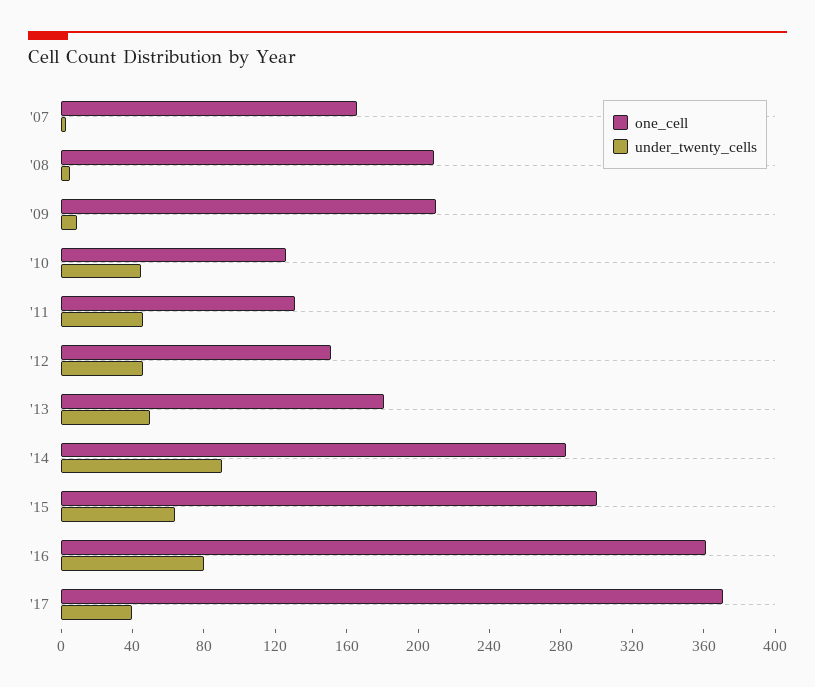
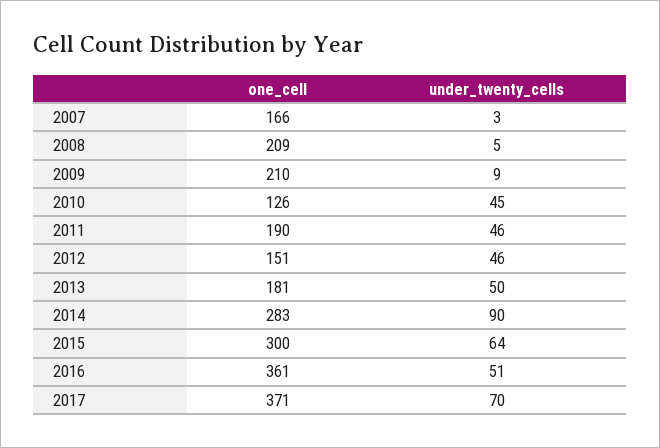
  {
    "one_cell": {
      "'07": 166,
      "'08": 209,
      "'09": 210,
      "'10": 126,
-     "'11": 130,
+     "'11": 190,
      "'12": 151,
      "'13": 181,
      "'14": 283,
      "'15": 300,
      "'16": 361,
      "'17": 371
    },
    "under_twenty_cells": {
      "'07": 3,
      "'08": 5,
      "'09": 9,
      "'10": 45,
      "'11": 46,
      "'12": 46,
      "'13": 50,
      "'14": 90,
      "'15": 64,
-     "'16": 80,
+     "'16": 51,
-     "'17": 40
+     "'17": 70
    }
  }

